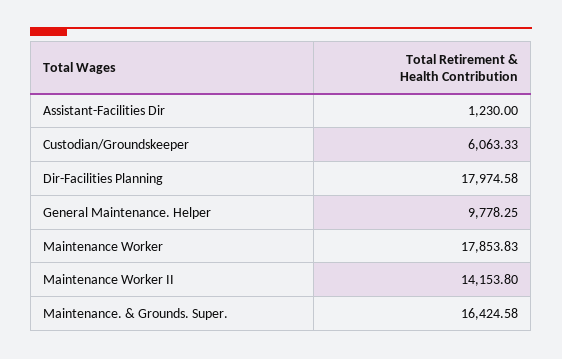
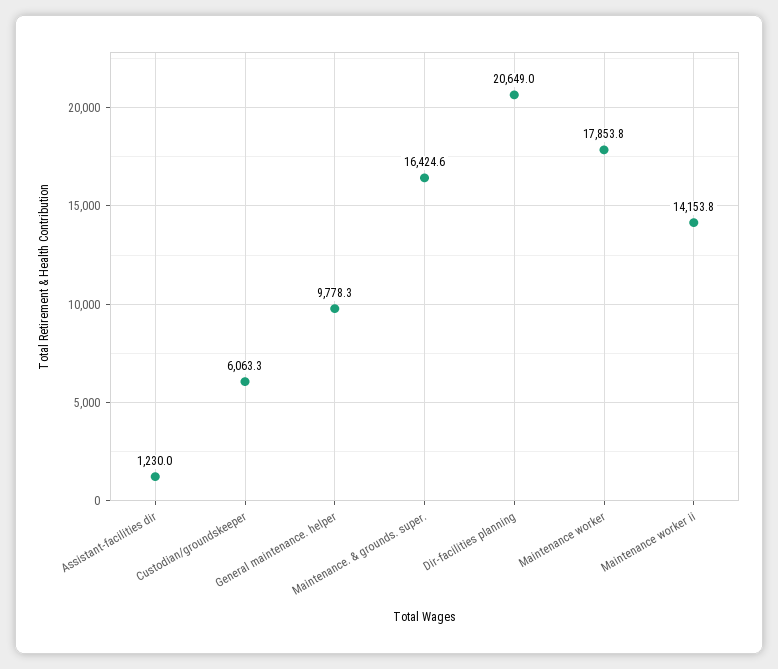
  {
    "Assistant-Facilities Dir": 1230,
    "Custodian/Groundskeeper": 6063.33,
-   "Dir-Facilities Planning": 17974.58,
+   "Dir-Facilities Planning": 20649,
    "General Maintenance. Helper": 9778.25,
    "Maintenance Worker": 17853.83,
    "Maintenance Worker II": 14153.8,
    "Maintenance. & Grounds. Super.": 16424.58
  }

